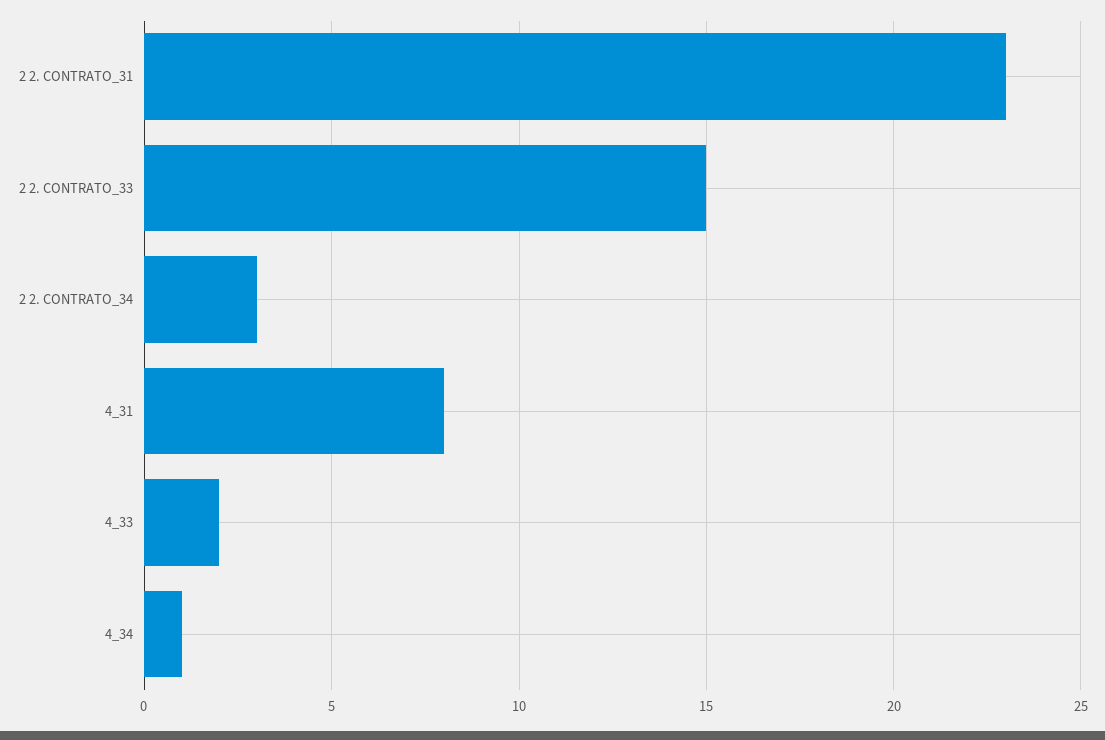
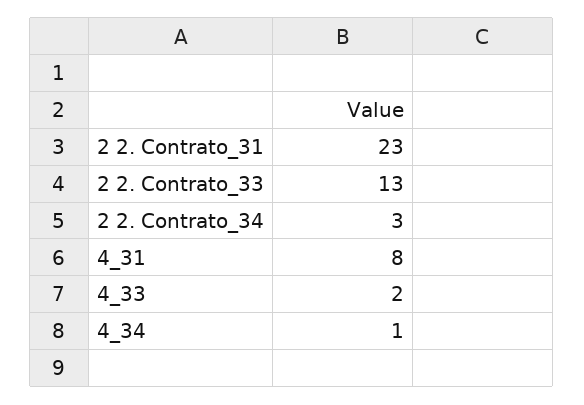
  {
    "2 2. CONTRATO_31": 23,
-   "2 2. CONTRATO_33": 15,
+   "2 2. CONTRATO_33": 13,
    "2 2. CONTRATO_34": 3,
    "4_31": 8,
    "4_33": 2,
    "4_34": 1
  }

